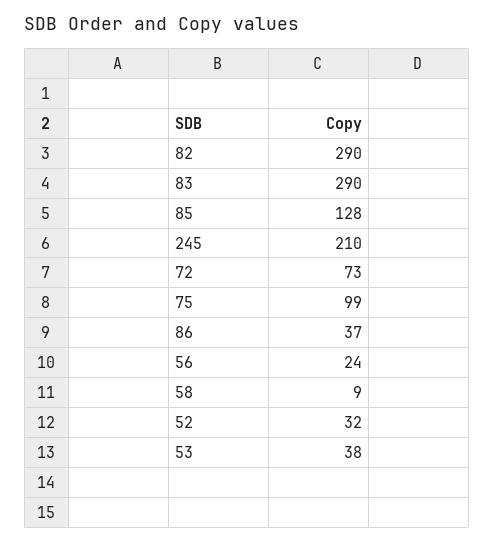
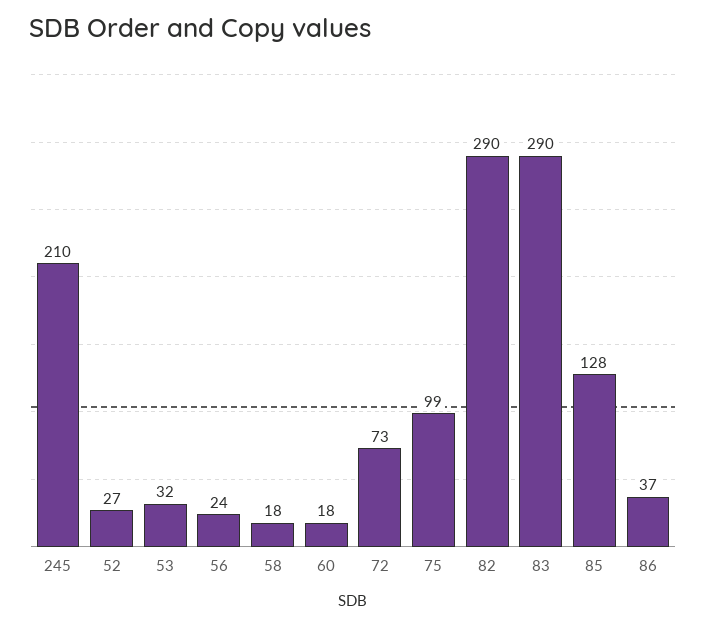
  {
    "82": 290,
    "83": 290,
    "85": 128,
    "245": 210,
    "72": 73,
    "75": 99,
    "86": 37,
    "56": 24,
-   "58": 9,
+   "58": 18,
-   "52": 32,
+   "52": 27,
-   "53": 38
+   "53": 32,
+   "60": 18
  }

